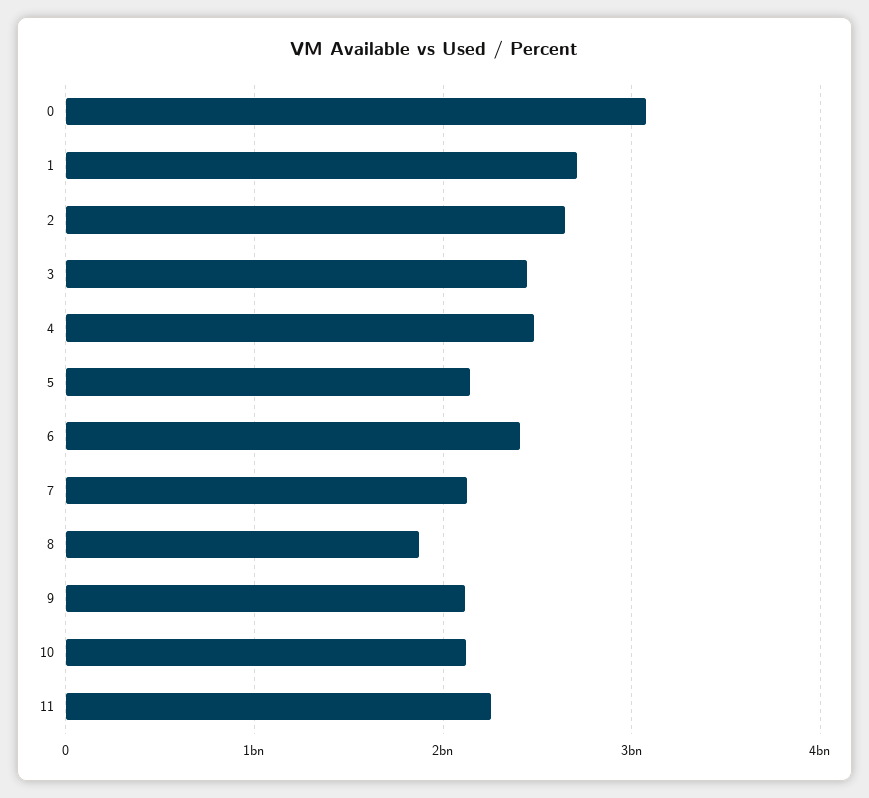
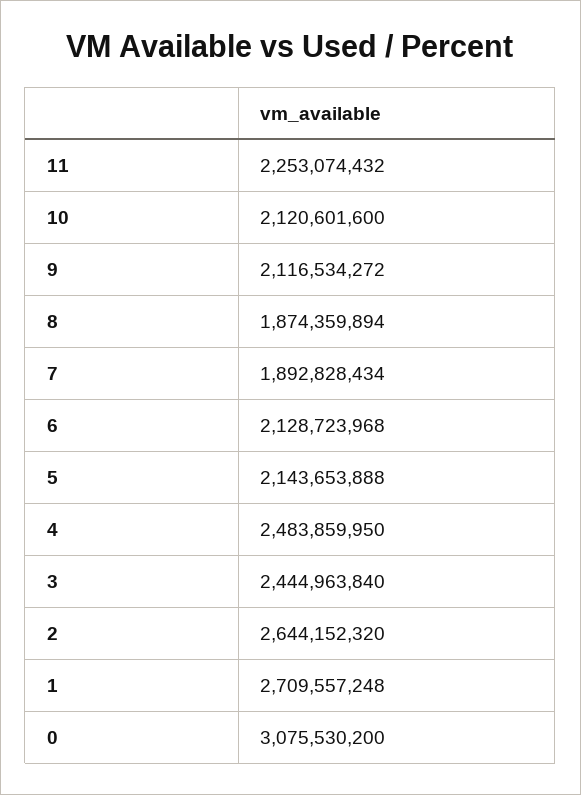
  {
    "0": 3075530200,
    "1": 2709557248,
    "2": 2644152320,
    "3": 2444963840,
    "4": 2483859950,
    "5": 2143653888,
-   "6": 2400000000,
+   "6": 2128723968,
-   "7": 2100000000,
+   "7": 1892828434,
    "8": 1874359894,
    "9": 2116534272,
    "10": 2120601600,
    "11": 2253074432
  }

